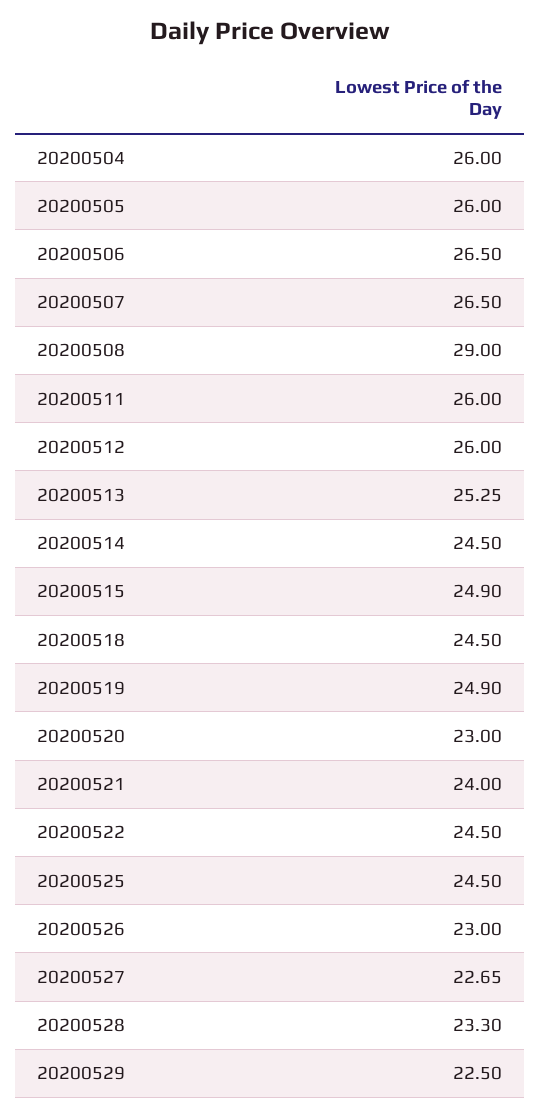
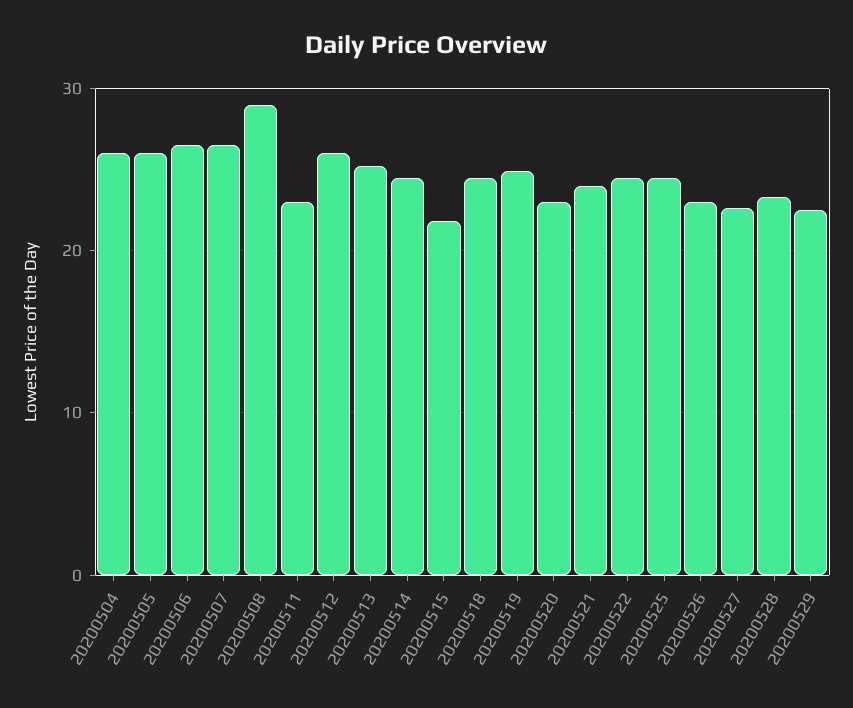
  {
    "20200504": 26,
    "20200505": 26,
    "20200506": 26.5,
    "20200507": 26.5,
    "20200508": 29,
-   "20200511": 26,
+   "20200511": 23,
    "20200512": 26,
    "20200513": 25.25,
    "20200514": 24.5,
-   "20200515": 24.9,
+   "20200515": 22,
    "20200518": 24.5,
    "20200519": 24.9,
    "20200520": 23,
    "20200521": 24,
    "20200522": 24.5,
    "20200525": 24.5,
    "20200526": 23,
    "20200527": 22.65,
    "20200528": 23.3,
    "20200529": 22.5
  }

